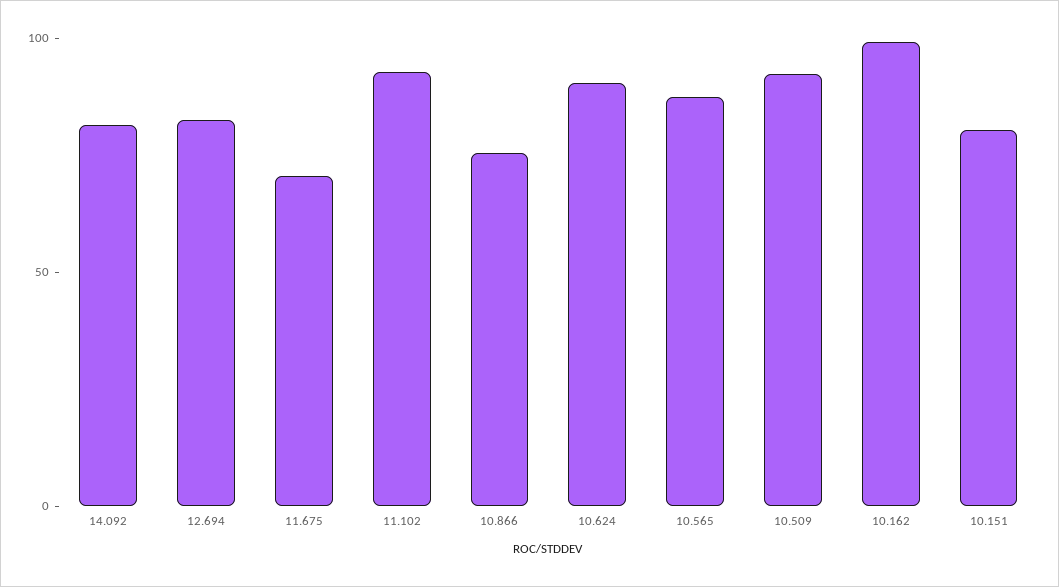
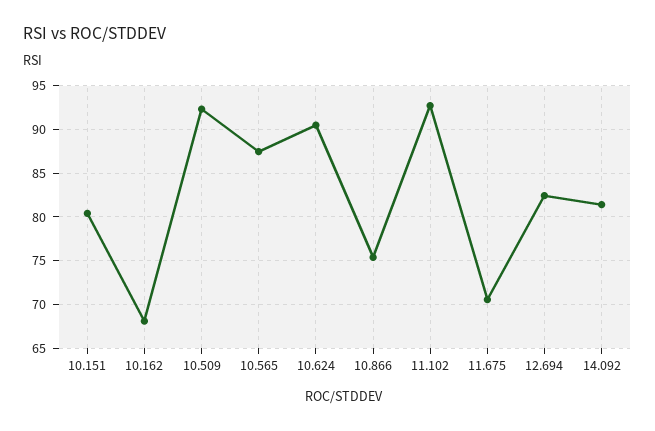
  {
    "14.092": 81,
    "12.694": 82,
    "11.675": 71,
    "11.102": 93,
    "10.866": 75,
    "10.624": 90,
    "10.565": 87,
    "10.509": 92,
-   "10.162": 100,
+   "10.162": 68,
    "10.151": 80
  }

